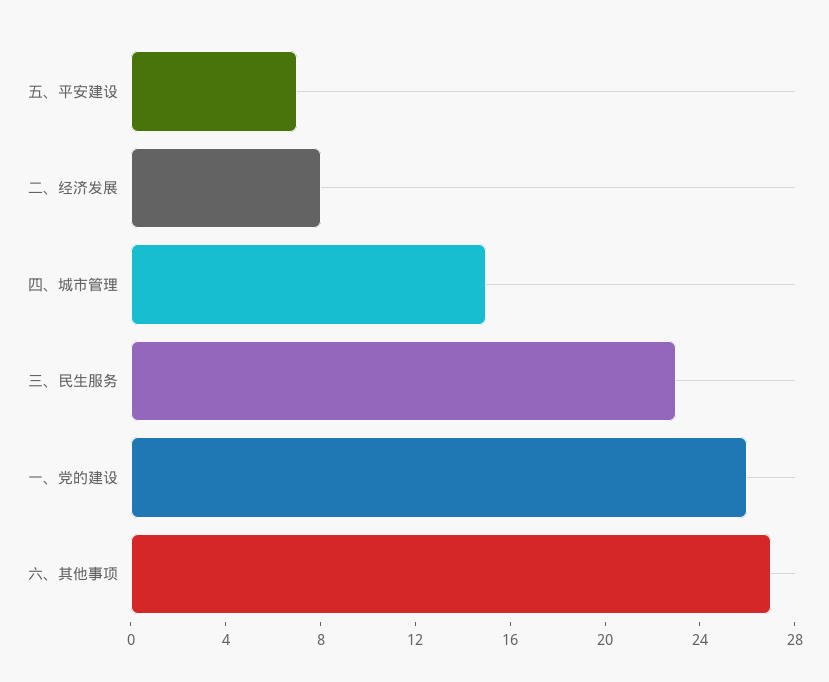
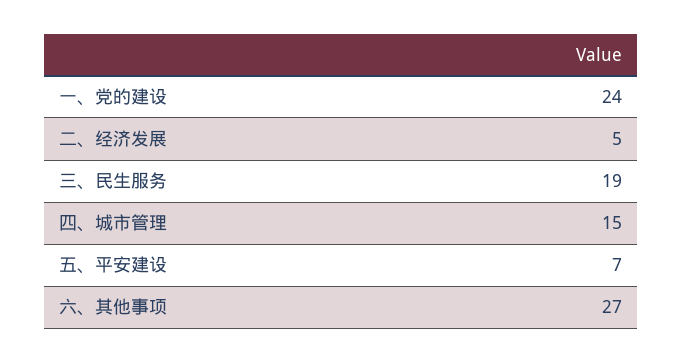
  {
    "五、平安建设": 7,
-   "二、经济发展": 8,
+   "二、经济发展": 5,
    "四、城市管理": 15,
-   "三、民生服务": 23,
+   "三、民生服务": 19,
-   "一、党的建设": 26,
+   "一、党的建设": 24,
    "六、其他事项": 27
  }

